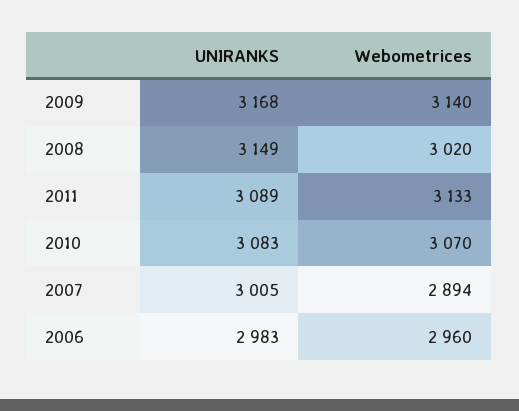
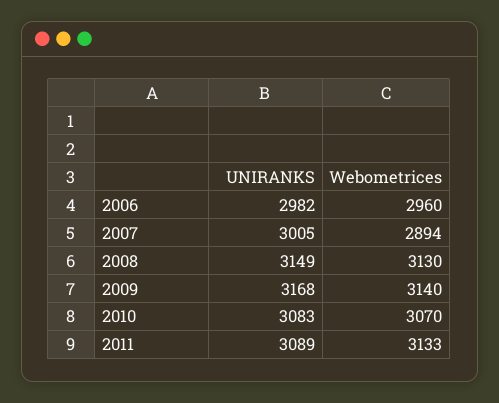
  {
    "UNIRANKS": {
      "2009": 3168,
      "2008": 3149,
      "2011": 3089,
      "2010": 3083,
      "2007": 3005,
-     "2006": 2983
+     "2006": 2982
    },
    "Webometrices": {
      "2009": 3140,
-     "2008": 3020,
+     "2008": 3130,
      "2011": 3133,
      "2010": 3070,
      "2007": 2894,
      "2006": 2960
    }
  }

